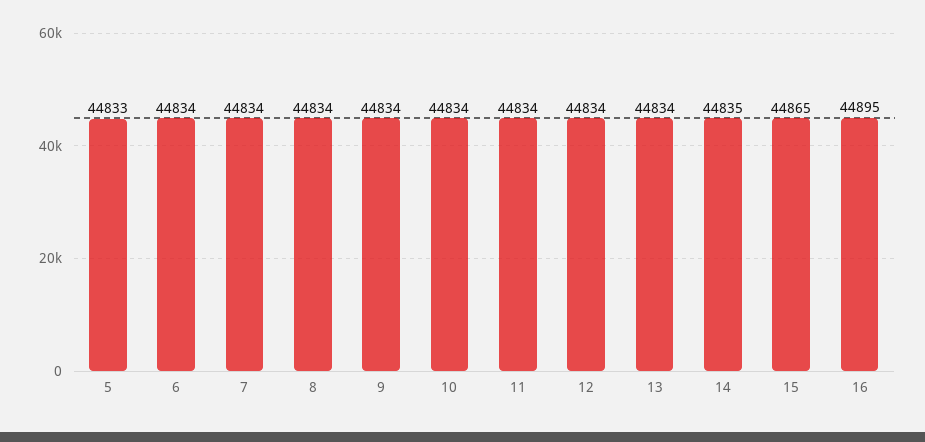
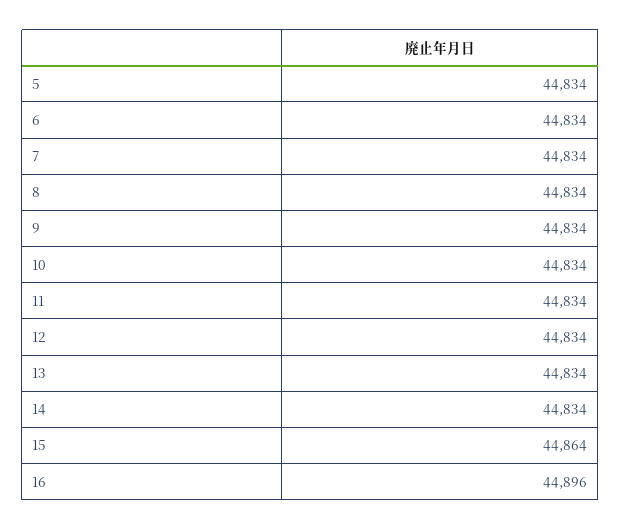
  {
-   "5": 44833,
+   "5": 44834,
    "6": 44834,
    "7": 44834,
    "8": 44834,
    "9": 44834,
    "10": 44834,
    "11": 44834,
    "12": 44834,
    "13": 44834,
-   "14": 44835,
+   "14": 44834,
-   "15": 44865,
+   "15": 44864,
-   "16": 44895
+   "16": 44896
  }

